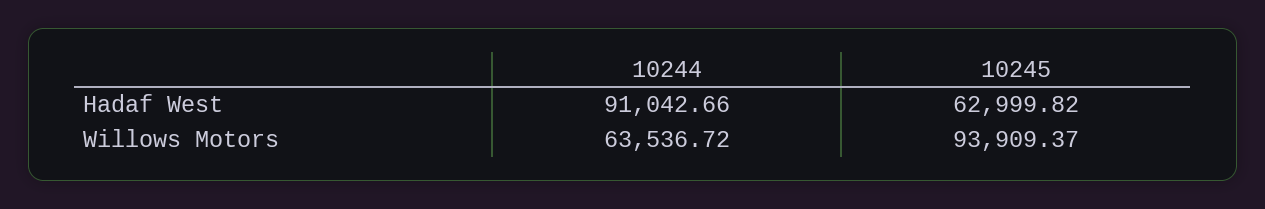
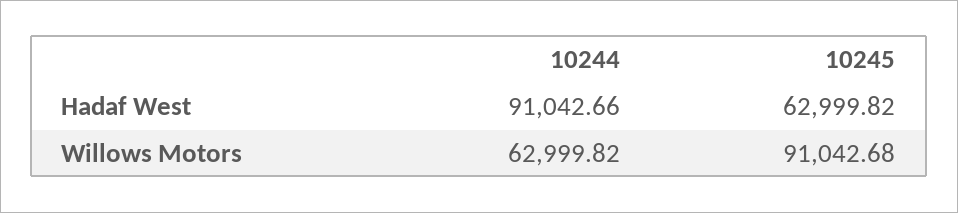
  {
    "10244": {
      "Hadaf West": 91042.66,
-     "Willows Motors": 63536.72
+     "Willows Motors": 62999.82
    },
    "10245": {
      "Hadaf West": 62999.82,
-     "Willows Motors": 93909.37
+     "Willows Motors": 91042.68
    }
  }

